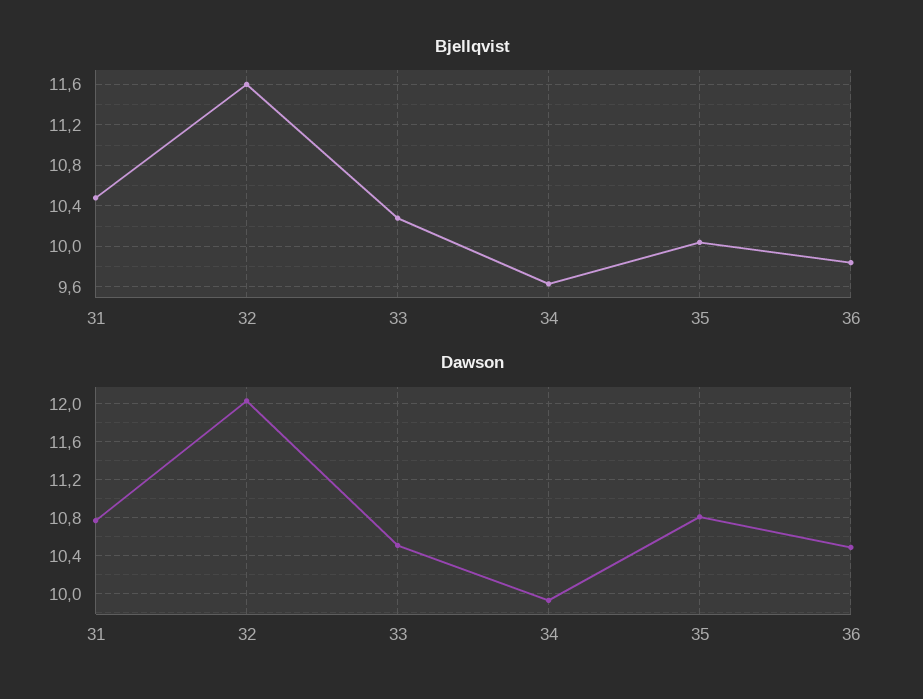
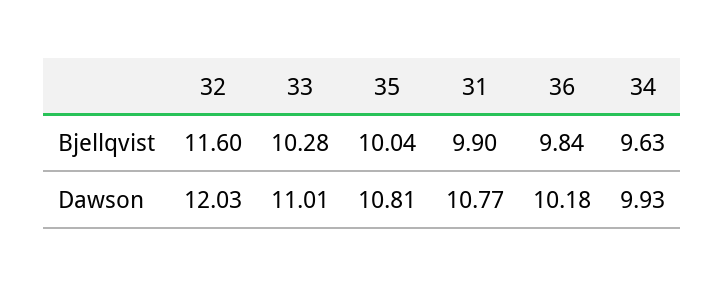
  {
    "Bjellqvist": {
-     "31": 10.5,
+     "31": 9.9,
      "32": 11.6,
      "33": 10.28,
      "34": 9.63,
      "35": 10.04,
      "36": 9.84
    },
    "Dawson": {
      "31": 10.77,
      "32": 12.03,
-     "33": 10.5,
+     "33": 11.01,
      "34": 9.93,
      "35": 10.81,
-     "36": 10.5
+     "36": 10.18
    }
  }

